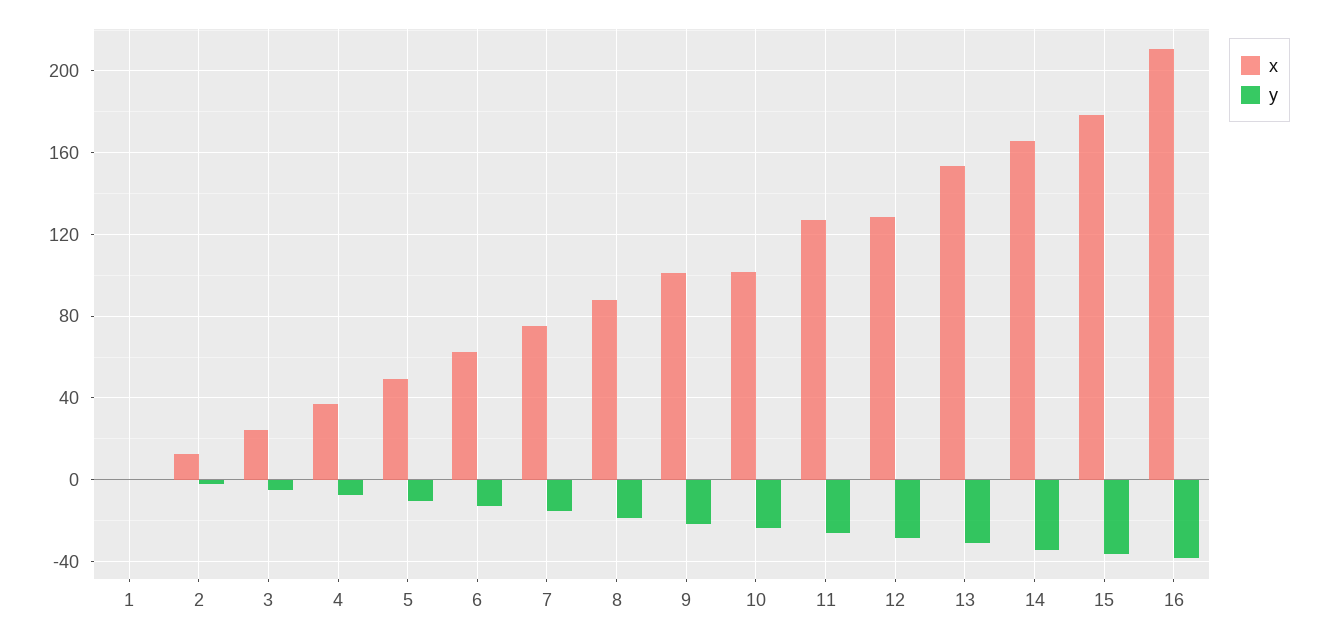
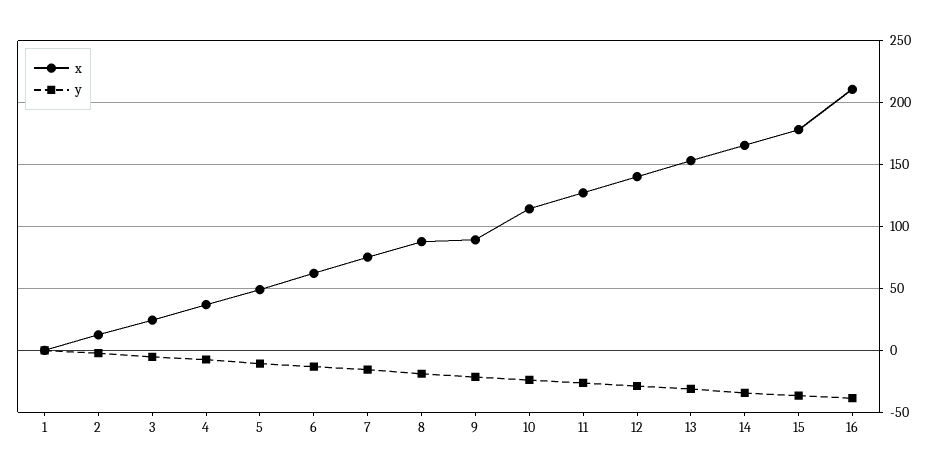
  {
    "x": {
      "1": 0,
      "2": 15,
      "3": 25,
      "4": 35,
      "5": 50,
      "6": 60,
      "7": 75,
      "8": 90,
-     "9": 100,
+     "9": 90,
-     "10": 100,
+     "10": 115,
      "11": 125,
-     "12": 130,
+     "12": 140,
      "13": 155,
      "14": 165,
      "15": 180,
      "16": 210
    },
    "y": {
      "1": 0,
      "2": 0,
      "3": -5,
      "4": -5,
      "5": -10,
      "6": -15,
      "7": -15,
      "8": -20,
      "9": -20,
      "10": -25,
      "11": -25,
      "12": -30,
      "13": -30,
      "14": -35,
      "15": -35,
      "16": -40
    }
  }

